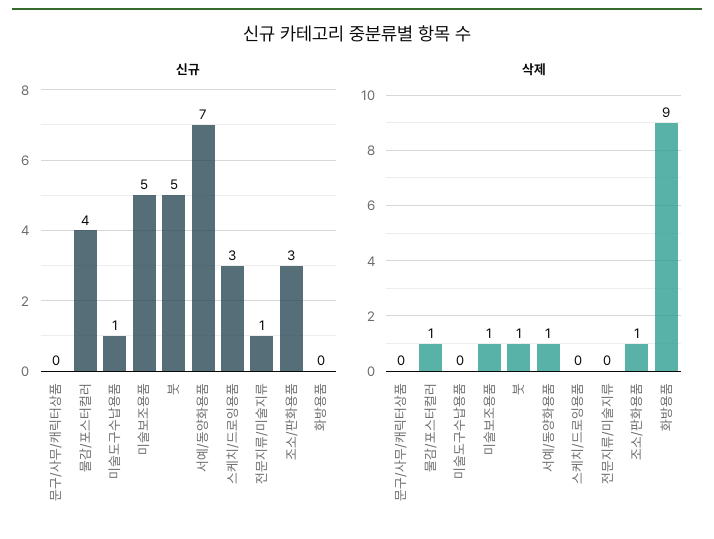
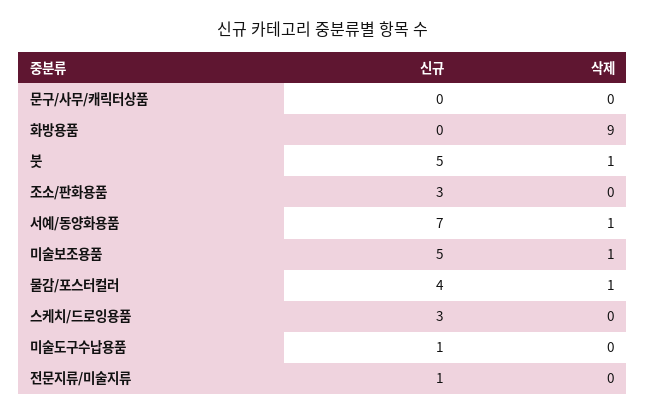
  {
    "신규": {
      "문구/사무/캐릭터상품": 0,
      "물감/포스터컬러": 4,
      "미술도구수납용품": 1,
      "미술보조용품": 5,
      "붓": 5,
      "서예/동양화용품": 7,
      "스케치/드로잉용품": 3,
      "전문지류/미술지류": 1,
      "조소/판화용품": 3,
      "화방용품": 0
    },
    "삭제": {
      "문구/사무/캐릭터상품": 0,
      "물감/포스터컬러": 1,
      "미술도구수납용품": 0,
      "미술보조용품": 1,
      "붓": 1,
      "서예/동양화용품": 1,
      "스케치/드로잉용품": 0,
      "전문지류/미술지류": 0,
-     "조소/판화용품": 1,
+     "조소/판화용품": 0,
      "화방용품": 9
    }
  }

